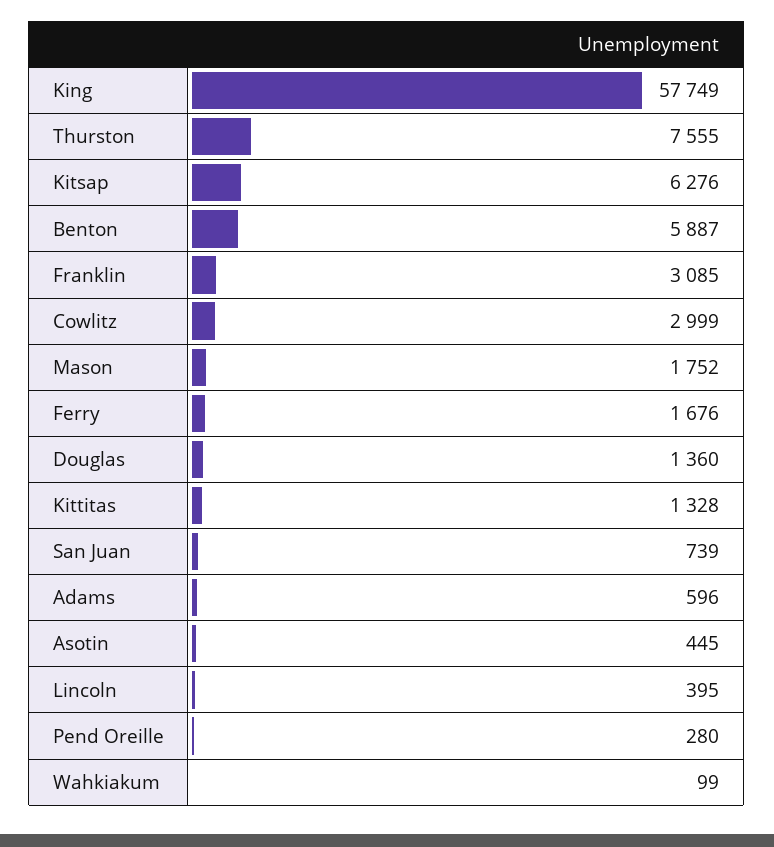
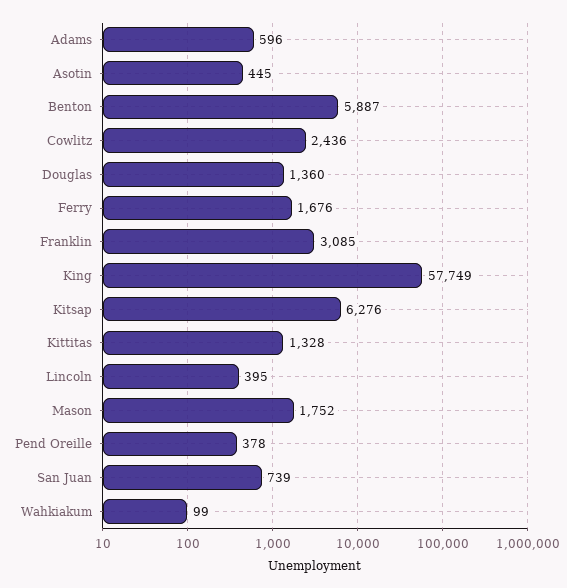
  {
    "King": 57749,
-   "Thurston": 7555,
    "Kitsap": 6276,
    "Benton": 5887,
    "Franklin": 3085,
-   "Cowlitz": 2999,
+   "Cowlitz": 2436,
    "Mason": 1752,
    "Ferry": 1676,
    "Douglas": 1360,
    "Kittitas": 1328,
    "San Juan": 739,
    "Adams": 596,
    "Asotin": 445,
    "Lincoln": 395,
-   "Pend Oreille": 280,
+   "Pend Oreille": 378,
    "Wahkiakum": 99
  }

